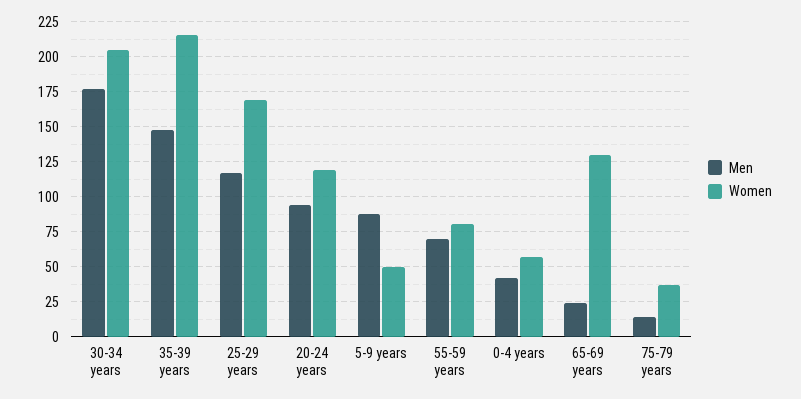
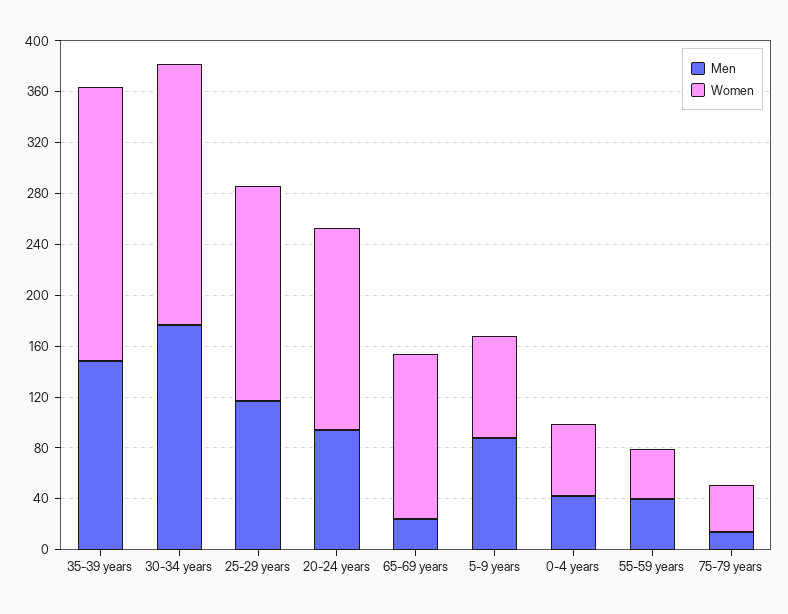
  {
    "Men": {
      "30-34 years": 175,
      "35-39 years": 150,
      "25-29 years": 115,
      "20-24 years": 95,
      "5-9 years": 90,
-     "55-59 years": 70,
+     "55-59 years": 40,
      "0-4 years": 40,
      "65-69 years": 25,
      "75-79 years": 15
    },
    "Women": {
      "30-34 years": 205,
      "35-39 years": 215,
      "25-29 years": 170,
-     "20-24 years": 120,
+     "20-24 years": 160,
-     "5-9 years": 50,
+     "5-9 years": 80,
-     "55-59 years": 80,
+     "55-59 years": 40,
      "0-4 years": 55,
      "65-69 years": 130,
      "75-79 years": 35
    }
  }

